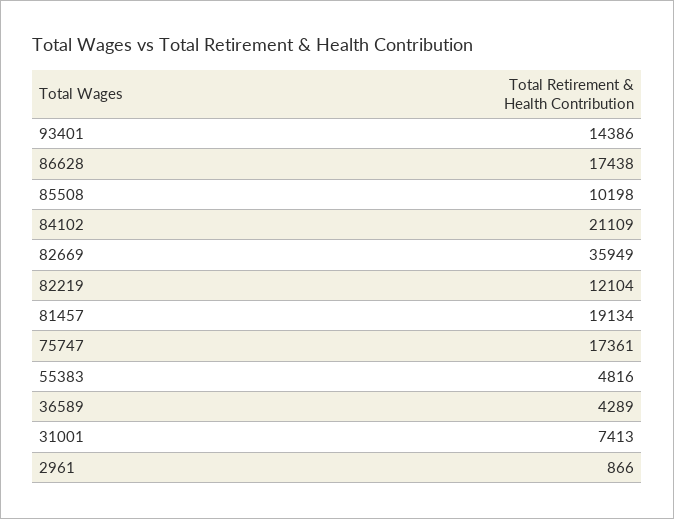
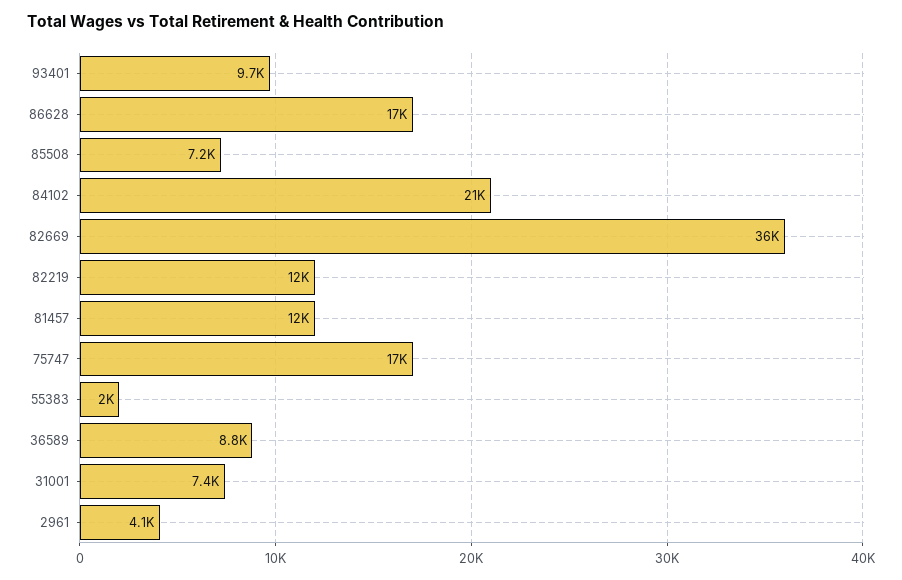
  {
-   "93401": 14386,
+   "93401": 9700,
    "86628": 17438,
-   "85508": 10198,
+   "85508": 7200,
    "84102": 21109,
    "82669": 35949,
    "82219": 12104,
-   "81457": 19134,
+   "81457": 12000,
    "75747": 17361,
-   "55383": 4816,
+   "55383": 2000,
-   "36589": 4289,
+   "36589": 8800,
    "31001": 7413,
-   "2961": 866
+   "2961": 4100
  }

